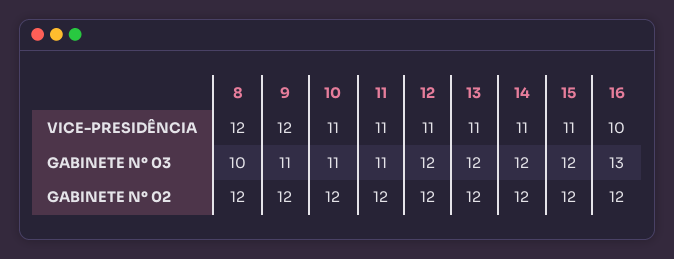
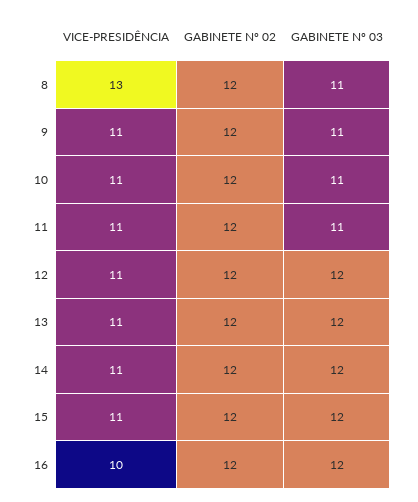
  {
    "8": {
-     "VICE-PRESIDÊNCIA": 12,
+     "VICE-PRESIDÊNCIA": 13,
-     "GABINETE Nº 03": 10,
+     "GABINETE Nº 03": 11,
      "GABINETE Nº 02": 12
    },
    "9": {
-     "VICE-PRESIDÊNCIA": 12,
+     "VICE-PRESIDÊNCIA": 11,
      "GABINETE Nº 03": 11,
      "GABINETE Nº 02": 12
    },
    "10": {
      "VICE-PRESIDÊNCIA": 11,
      "GABINETE Nº 03": 11,
      "GABINETE Nº 02": 12
    },
    "11": {
      "VICE-PRESIDÊNCIA": 11,
      "GABINETE Nº 03": 11,
      "GABINETE Nº 02": 12
    },
    "12": {
      "VICE-PRESIDÊNCIA": 11,
      "GABINETE Nº 03": 12,
      "GABINETE Nº 02": 12
    },
    "13": {
      "VICE-PRESIDÊNCIA": 11,
      "GABINETE Nº 03": 12,
      "GABINETE Nº 02": 12
    },
    "14": {
      "VICE-PRESIDÊNCIA": 11,
      "GABINETE Nº 03": 12,
      "GABINETE Nº 02": 12
    },
    "15": {
      "VICE-PRESIDÊNCIA": 11,
      "GABINETE Nº 03": 12,
      "GABINETE Nº 02": 12
    },
    "16": {
      "VICE-PRESIDÊNCIA": 10,
-     "GABINETE Nº 03": 13,
+     "GABINETE Nº 03": 12,
      "GABINETE Nº 02": 12
    }
  }

